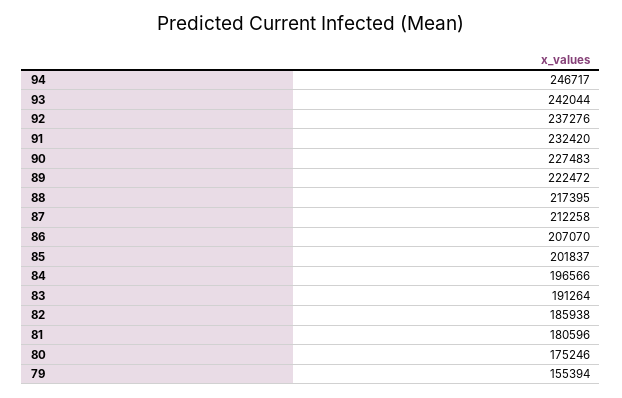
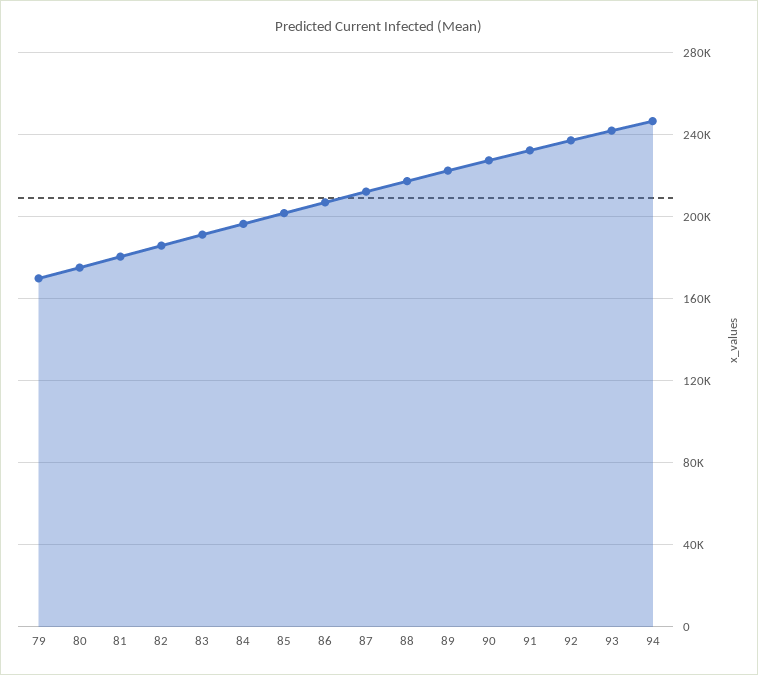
  {
    "94": 246717,
    "93": 242044,
    "92": 237276,
    "91": 232420,
    "90": 227483,
    "89": 222472,
    "88": 217395,
    "87": 212258,
    "86": 207070,
    "85": 201837,
    "84": 196566,
    "83": 191264,
    "82": 185938,
    "81": 180596,
    "80": 175246,
-   "79": 155394
+   "79": 170000
  }

